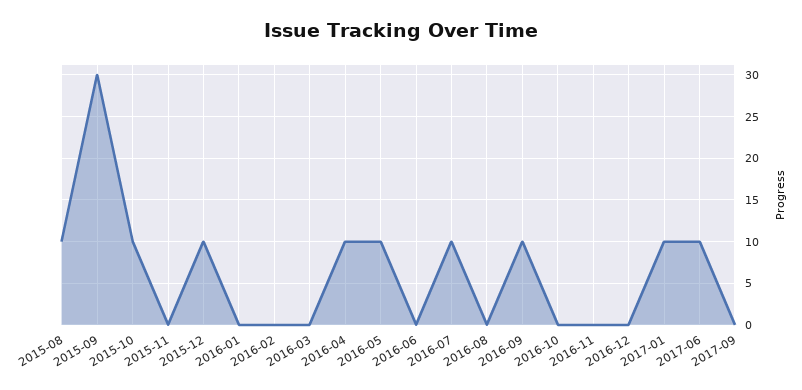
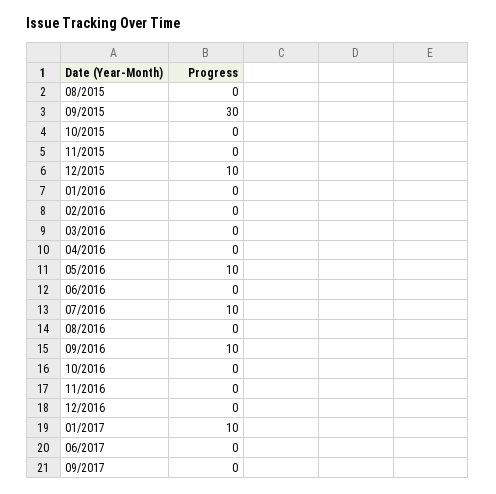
  {
-   "2015-08": 10,
+   "2015-08": 0,
    "2015-09": 30,
-   "2015-10": 10,
+   "2015-10": 0,
    "2015-11": 0,
    "2015-12": 10,
    "2016-01": 0,
    "2016-02": 0,
    "2016-03": 0,
-   "2016-04": 10,
+   "2016-04": 0,
    "2016-05": 10,
    "2016-06": 0,
    "2016-07": 10,
    "2016-08": 0,
    "2016-09": 10,
    "2016-10": 0,
    "2016-11": 0,
    "2016-12": 0,
    "2017-01": 10,
-   "2017-06": 10,
+   "2017-06": 0,
    "2017-09": 0
  }

